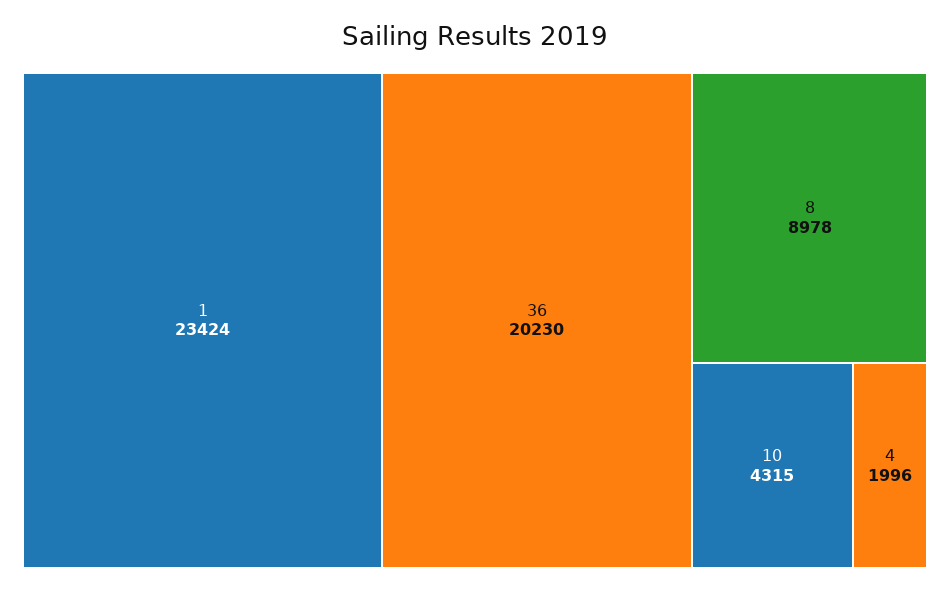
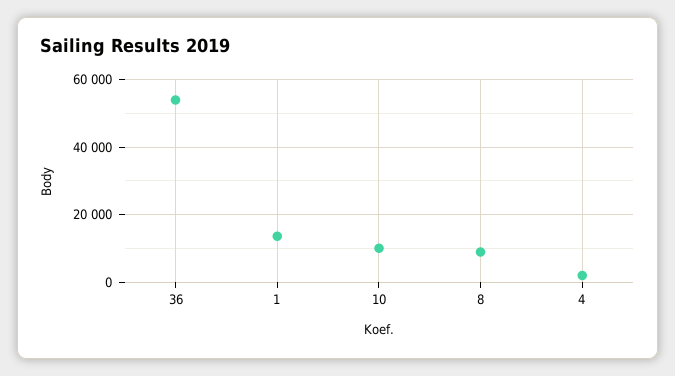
  {
-   "1": 23424,
+   "1": 14000,
-   "36": 20230,
+   "36": 54000,
    "8": 8978,
-   "10": 4315,
+   "10": 10000,
    "4": 1996
  }

